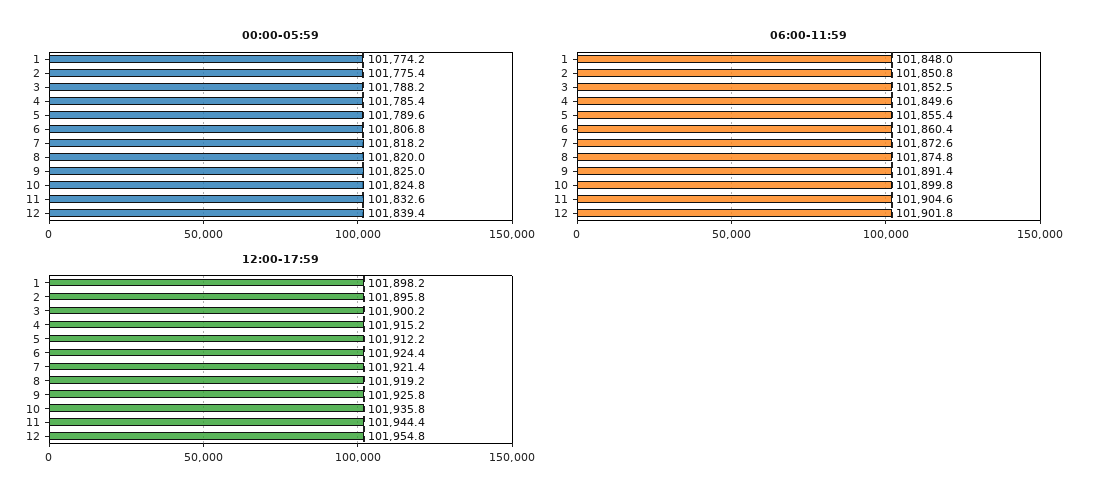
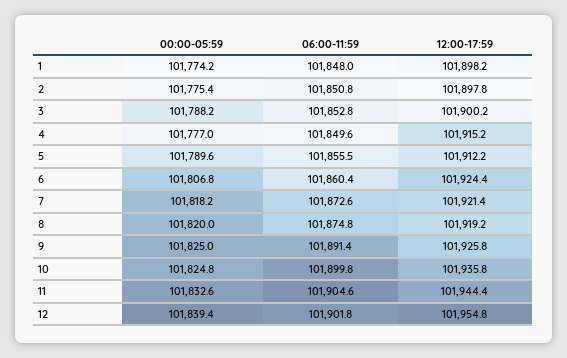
  {
    "00:00-05:59": {
      "1": 101774.2,
      "2": 101775.4,
      "3": 101788.2,
-     "4": 101785.4,
+     "4": 101777,
      "5": 101789.6,
      "6": 101806.8,
      "7": 101818.2,
      "8": 101820,
      "9": 101825,
      "10": 101824.8,
      "11": 101832.6,
      "12": 101839.4
    },
    "06:00-11:59": {
      "1": 101848,
      "2": 101850.8,
-     "3": 101852.5,
+     "3": 101852.8,
      "4": 101849.6,
-     "5": 101855.4,
+     "5": 101855.5,
      "6": 101860.4,
      "7": 101872.6,
      "8": 101874.8,
      "9": 101891.4,
      "10": 101899.8,
      "11": 101904.6,
      "12": 101901.8
    },
    "12:00-17:59": {
      "1": 101898.2,
-     "2": 101895.8,
+     "2": 101897.8,
      "3": 101900.2,
      "4": 101915.2,
      "5": 101912.2,
      "6": 101924.4,
      "7": 101921.4,
      "8": 101919.2,
      "9": 101925.8,
      "10": 101935.8,
      "11": 101944.4,
      "12": 101954.8
    }
  }

